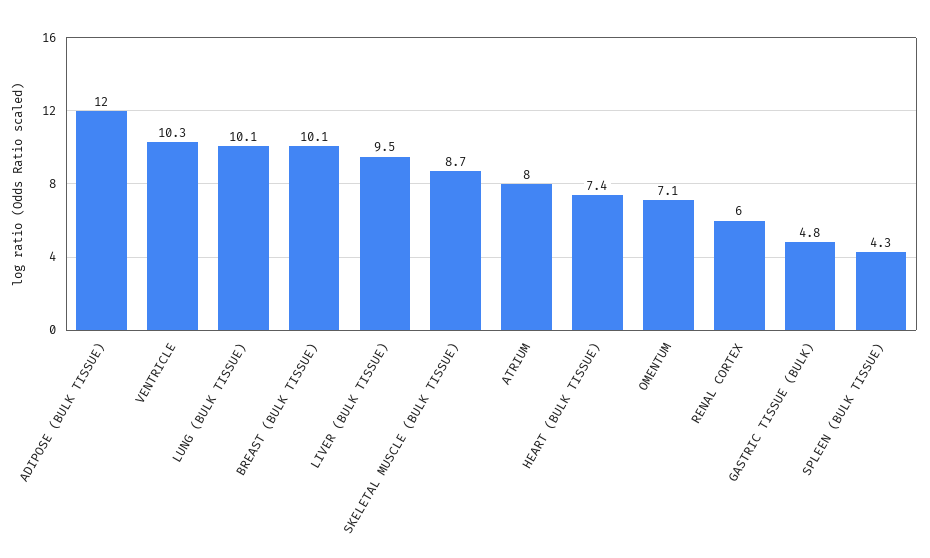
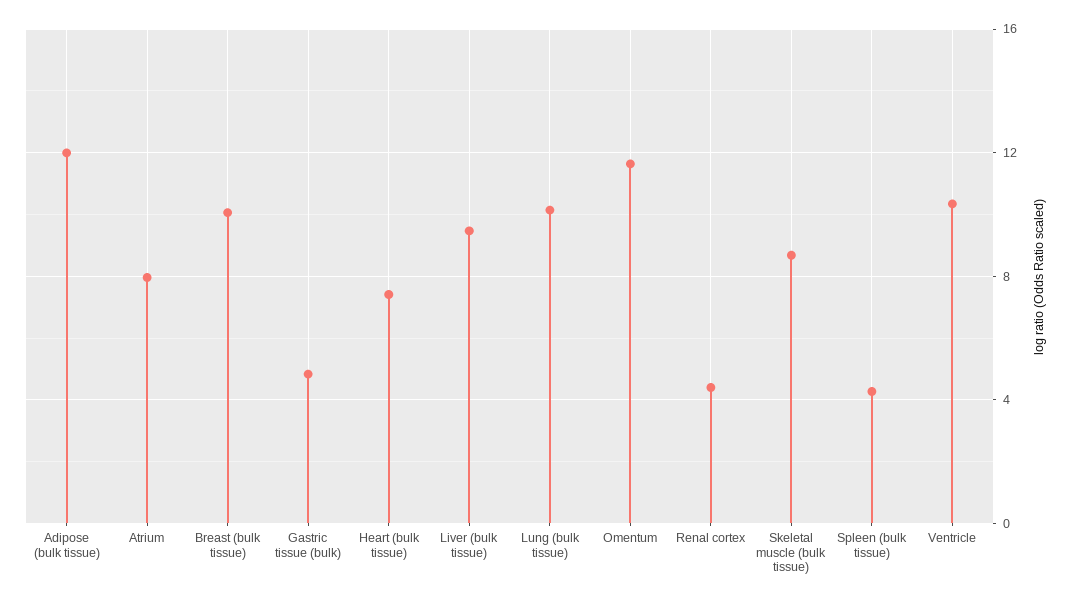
  {
    "ADIPOSE (BULK TISSUE)": 12,
    "VENTRICLE": 10.3,
    "LUNG (BULK TISSUE)": 10.1,
    "BREAST (BULK TISSUE)": 10.1,
    "LIVER (BULK TISSUE)": 9.5,
    "SKELETAL MUSCLE (BULK TISSUE)": 8.7,
    "ATRIUM": 8,
    "HEART (BULK TISSUE)": 7.4,
-   "OMENTUM": 7.1,
+   "OMENTUM": 11.5,
-   "RENAL CORTEX": 6,
+   "RENAL CORTEX": 4.5,
    "GASTRIC TISSUE (BULK)": 4.8,
    "SPLEEN (BULK TISSUE)": 4.3
  }

